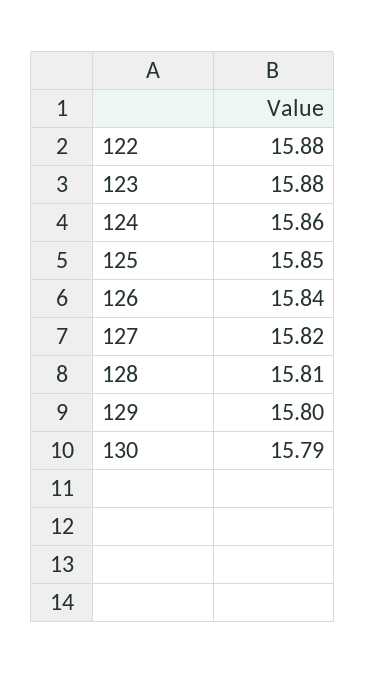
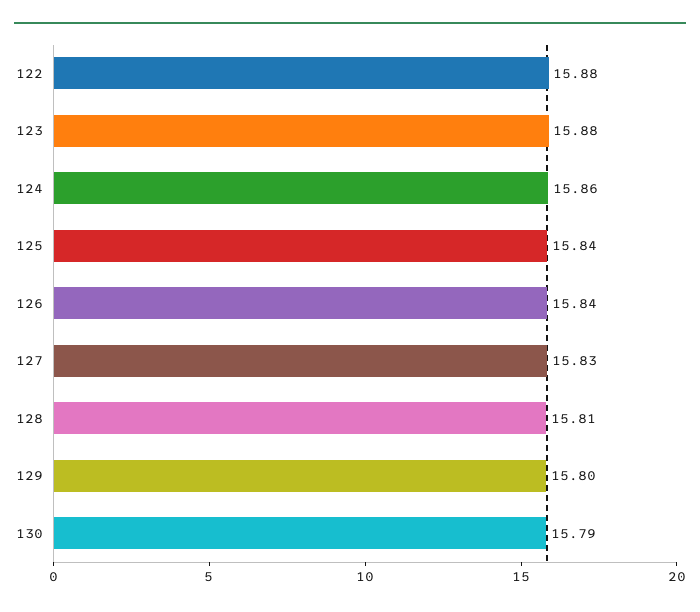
  {
    "122": 15.88,
    "123": 15.88,
    "124": 15.86,
-   "125": 15.85,
+   "125": 15.84,
    "126": 15.84,
-   "127": 15.82,
+   "127": 15.83,
    "128": 15.81,
    "129": 15.8,
    "130": 15.79
  }

